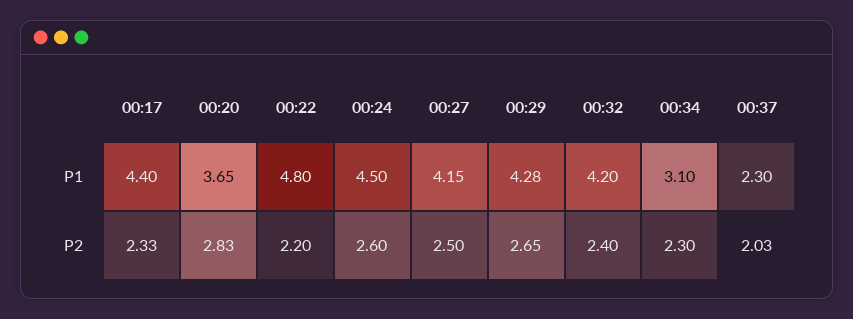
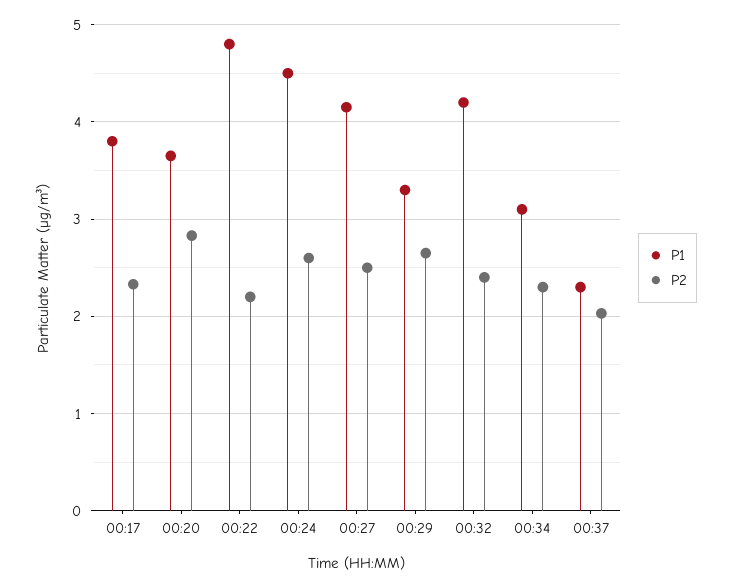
  {
    "P1": {
-     "00:17": 4.4,
+     "00:17": 3.8,
      "00:20": 3.65,
      "00:22": 4.8,
      "00:24": 4.5,
      "00:27": 4.15,
-     "00:29": 4.28,
+     "00:29": 3.3,
      "00:32": 4.2,
      "00:34": 3.1,
      "00:37": 2.3
    },
    "P2": {
      "00:17": 2.33,
      "00:20": 2.83,
      "00:22": 2.2,
      "00:24": 2.6,
      "00:27": 2.5,
      "00:29": 2.65,
      "00:32": 2.4,
      "00:34": 2.3,
      "00:37": 2.03
    }
  }

